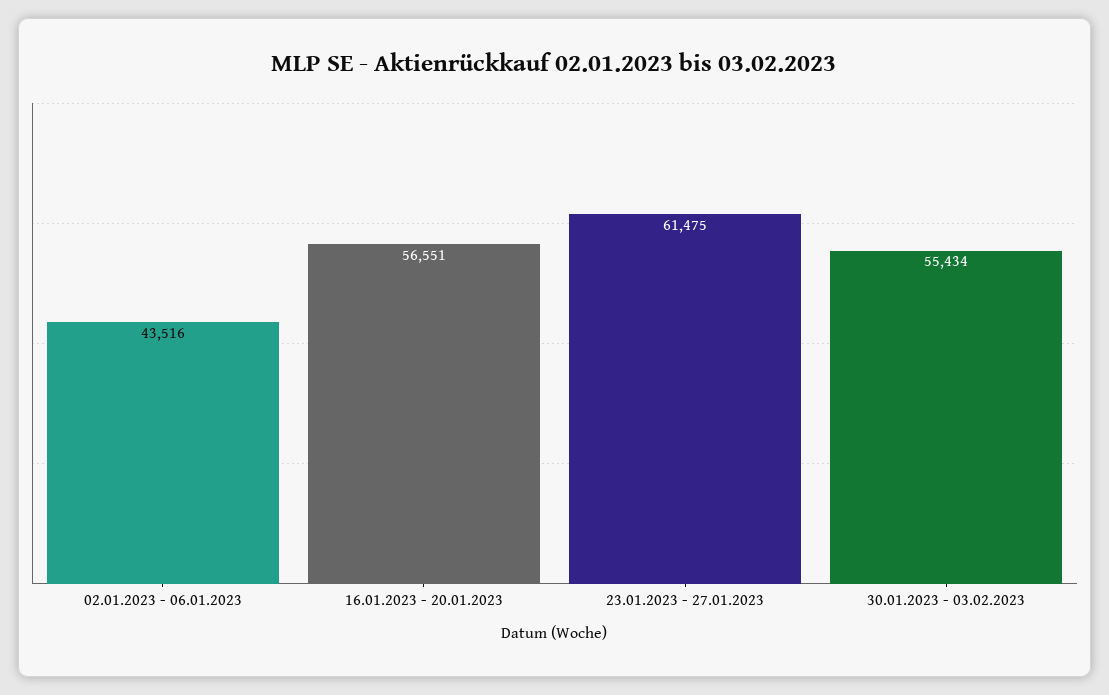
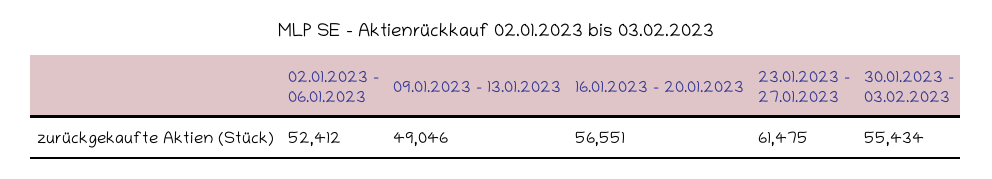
  {
-   "02.01.2023 - 06.01.2023": 43516,
+   "02.01.2023 - 06.01.2023": 52412,
    "16.01.2023 - 20.01.2023": 56551,
    "23.01.2023 - 27.01.2023": 61475,
-   "30.01.2023 - 03.02.2023": 55434
+   "30.01.2023 - 03.02.2023": 55434,
+   "09.01.2023 - 13.01.2023": 49046
  }

